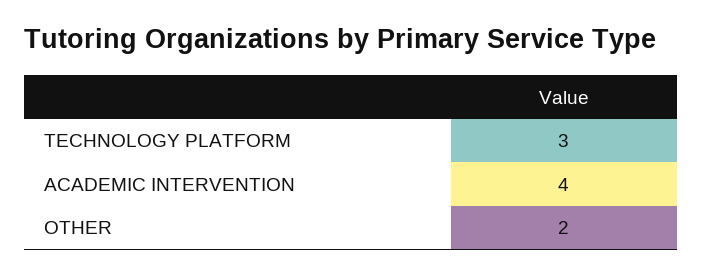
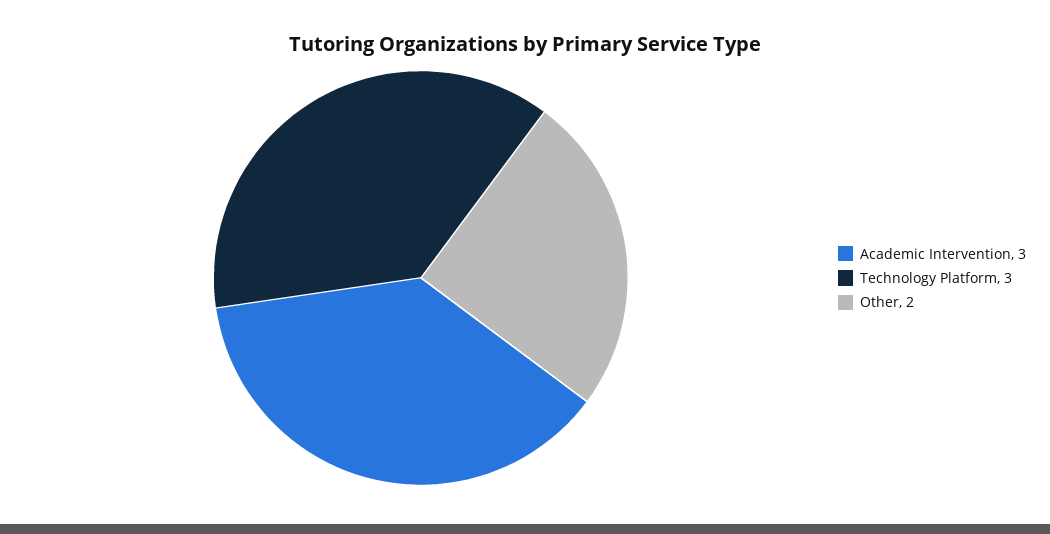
  {
    "TECHNOLOGY PLATFORM": 3,
-   "ACADEMIC INTERVENTION": 4,
+   "ACADEMIC INTERVENTION": 3,
    "OTHER": 2
  }

